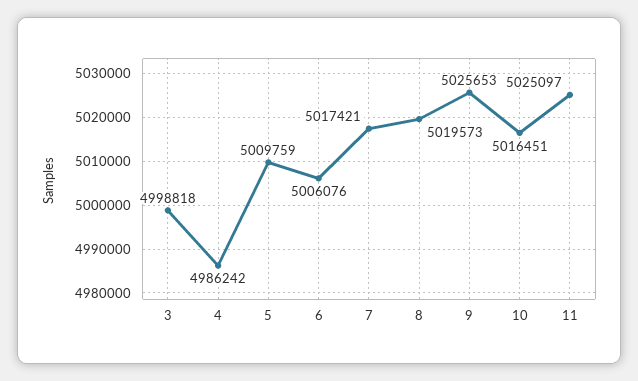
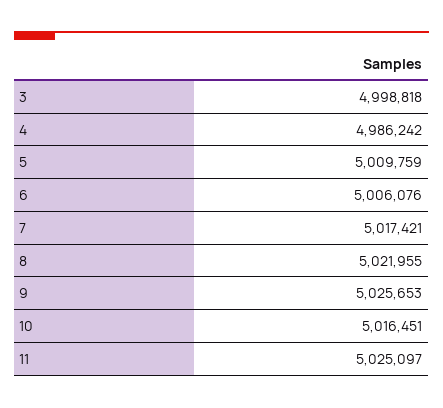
  {
    "3": 4998818,
    "4": 4986242,
    "5": 5009759,
    "6": 5006076,
    "7": 5017421,
-   "8": 5019573,
+   "8": 5021955,
    "9": 5025653,
    "10": 5016451,
    "11": 5025097
  }

